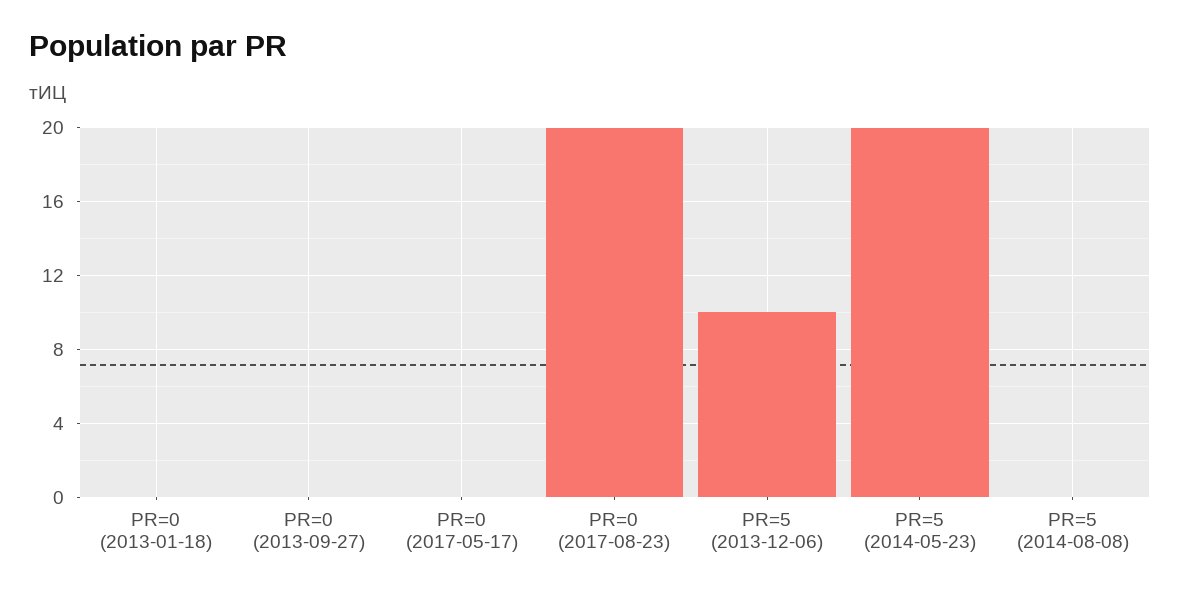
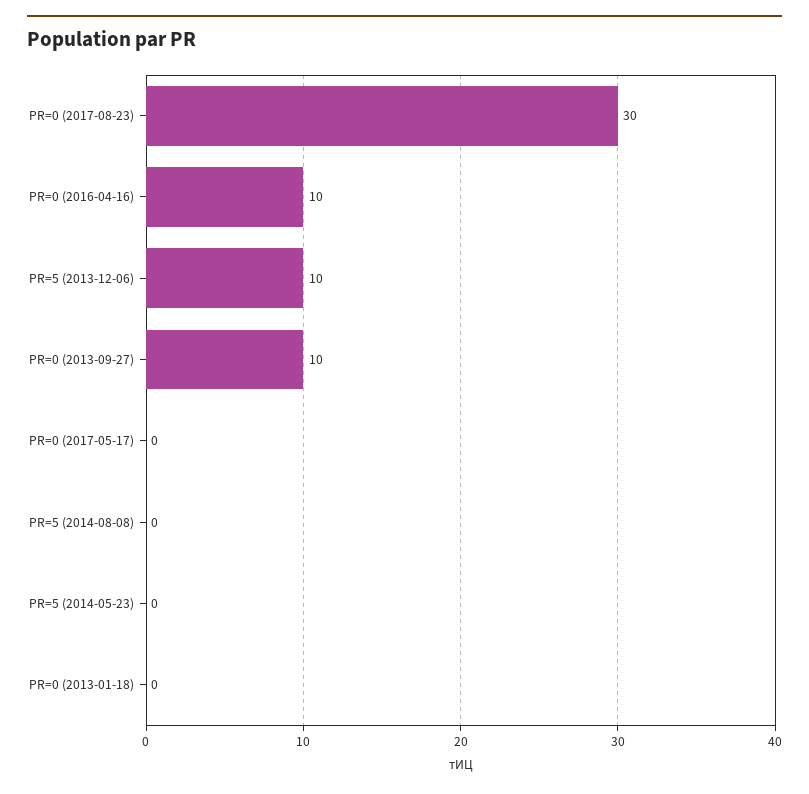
  {
    "PR=0 (2013-01-18)": 0,
-   "PR=0 (2013-09-27)": 0,
+   "PR=0 (2013-09-27)": 10,
    "PR=0 (2017-05-17)": 0,
-   "PR=0 (2017-08-23)": 20,
+   "PR=0 (2017-08-23)": 30,
    "PR=5 (2013-12-06)": 10,
-   "PR=5 (2014-05-23)": 20,
+   "PR=5 (2014-05-23)": 0,
-   "PR=5 (2014-08-08)": 0
+   "PR=5 (2014-08-08)": 0,
+   "PR=0 (2016-04-16)": 10
  }

